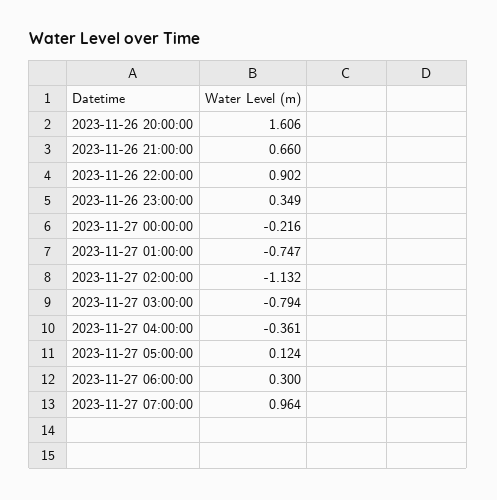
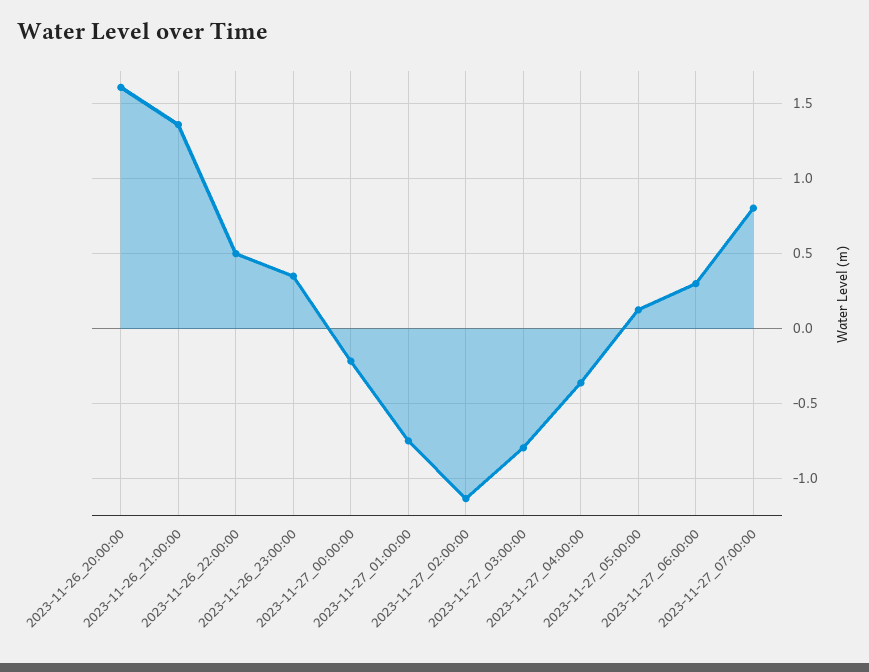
  {
    "2023-11-26 20:00:00": 1.606,
-   "2023-11-26 21:00:00": 0.66,
+   "2023-11-26 21:00:00": 1.35,
-   "2023-11-26 22:00:00": 0.902,
+   "2023-11-26 22:00:00": 0.5,
    "2023-11-26 23:00:00": 0.349,
    "2023-11-27 00:00:00": -0.216,
    "2023-11-27 01:00:00": -0.747,
    "2023-11-27 02:00:00": -1.132,
    "2023-11-27 03:00:00": -0.794,
    "2023-11-27 04:00:00": -0.361,
    "2023-11-27 05:00:00": 0.124,
    "2023-11-27 06:00:00": 0.3,
-   "2023-11-27 07:00:00": 0.964
+   "2023-11-27 07:00:00": 0.8
  }

